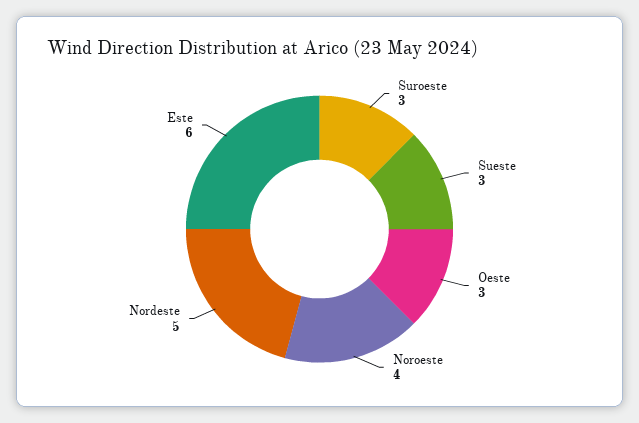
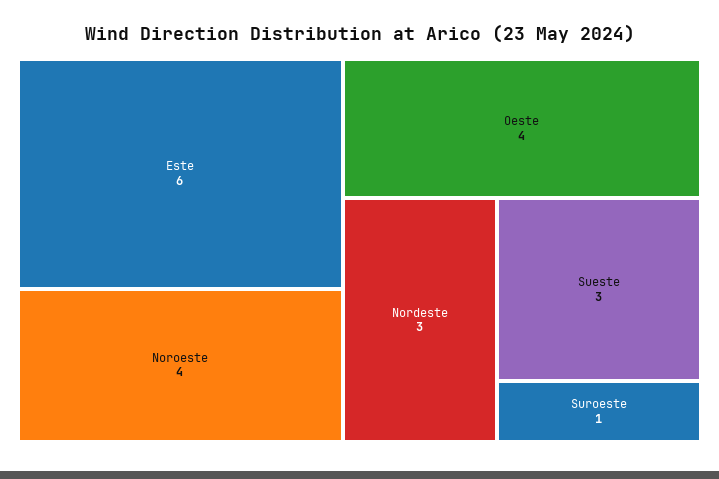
  {
-   "Suroeste": 3,
+   "Suroeste": 1,
    "Sueste": 3,
-   "Oeste": 3,
+   "Oeste": 4,
    "Noroeste": 4,
-   "Nordeste": 5,
+   "Nordeste": 3,
    "Este": 6
  }

